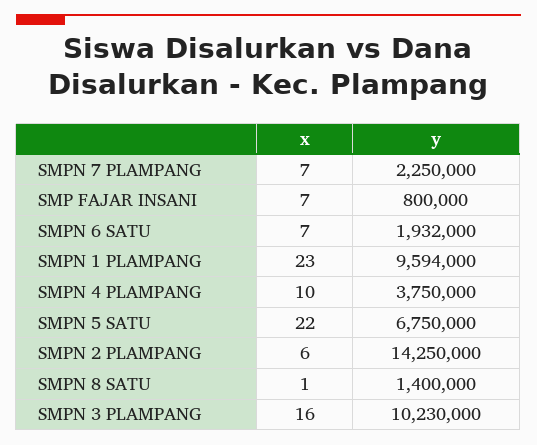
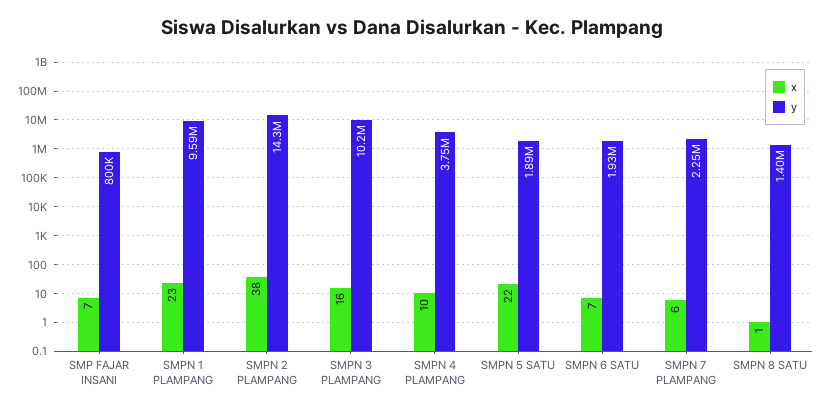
  {
    "x": {
-     "SMPN 7 PLAMPANG": 7,
+     "SMPN 7 PLAMPANG": 6,
      "SMP FAJAR INSANI": 7,
      "SMPN 6 SATU": 7,
      "SMPN 1 PLAMPANG": 23,
      "SMPN 4 PLAMPANG": 10,
      "SMPN 5 SATU": 22,
-     "SMPN 2 PLAMPANG": 6,
+     "SMPN 2 PLAMPANG": 38,
      "SMPN 8 SATU": 1,
      "SMPN 3 PLAMPANG": 16
    },
    "y": {
      "SMPN 7 PLAMPANG": 2250000,
      "SMP FAJAR INSANI": 800000,
      "SMPN 6 SATU": 1932000,
      "SMPN 1 PLAMPANG": 9594000,
      "SMPN 4 PLAMPANG": 3750000,
-     "SMPN 5 SATU": 6750000,
+     "SMPN 5 SATU": 1890000,
      "SMPN 2 PLAMPANG": 14250000,
      "SMPN 8 SATU": 1400000,
      "SMPN 3 PLAMPANG": 10230000
    }
  }

